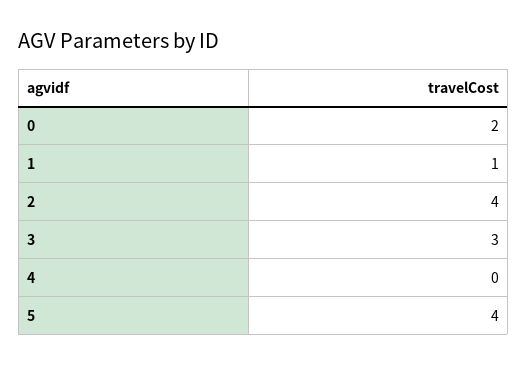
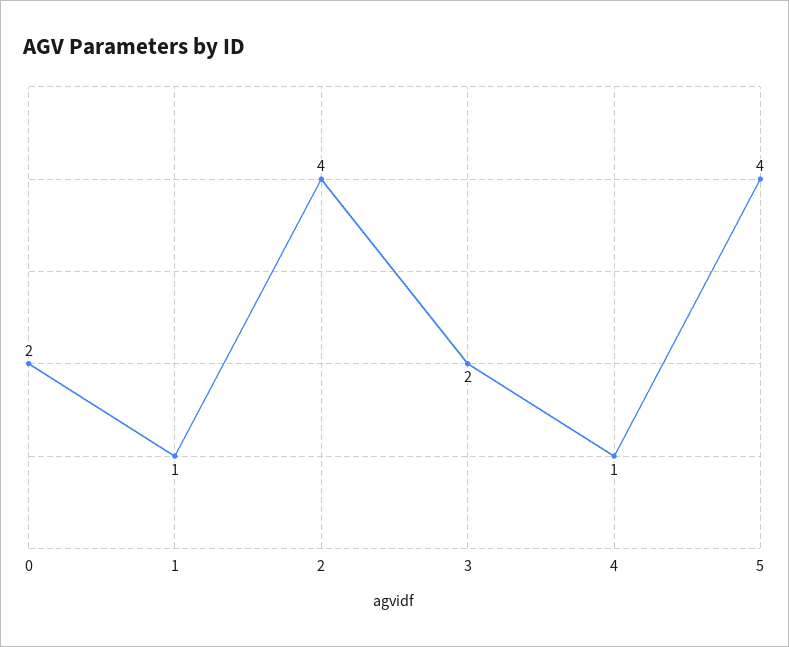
  {
    "0": 2,
    "1": 1,
    "2": 4,
-   "3": 3,
+   "3": 2,
-   "4": 0,
+   "4": 1,
    "5": 4
  }

